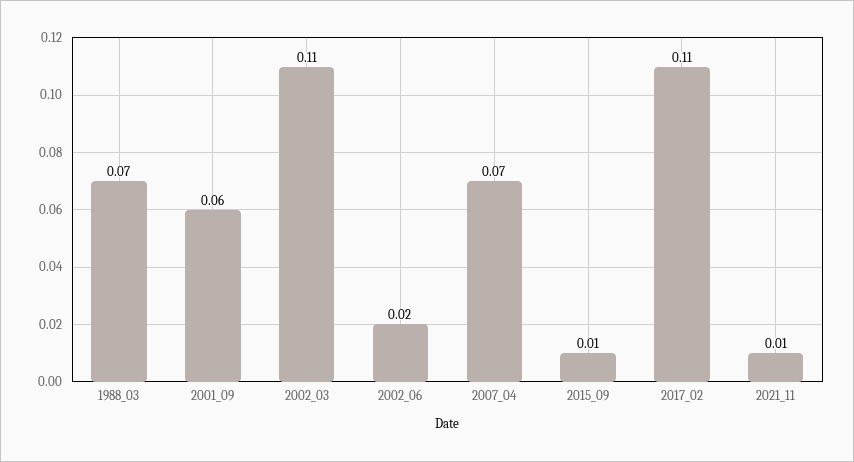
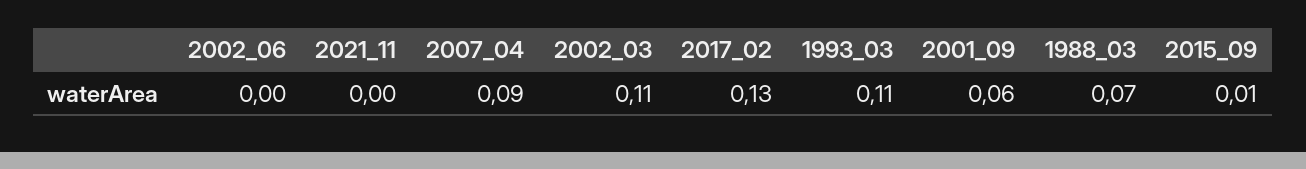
  {
    "1988_03": 0.07,
    "2001_09": 0.06,
    "2002_03": 0.11,
-   "2002_06": 0.02,
+   "2002_06": 0,
-   "2007_04": 0.07,
+   "2007_04": 0.09,
    "2015_09": 0.01,
-   "2017_02": 0.11,
+   "2017_02": 0.13,
-   "2021_11": 0.01
+   "2021_11": 0,
+   "1993_03": 0.11
  }

